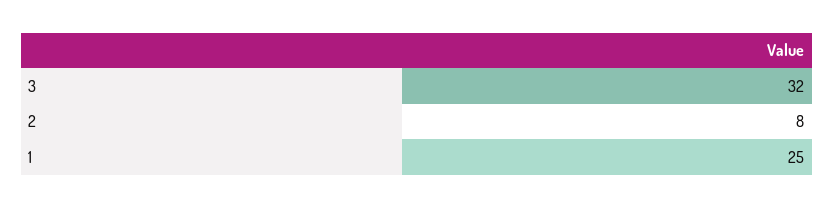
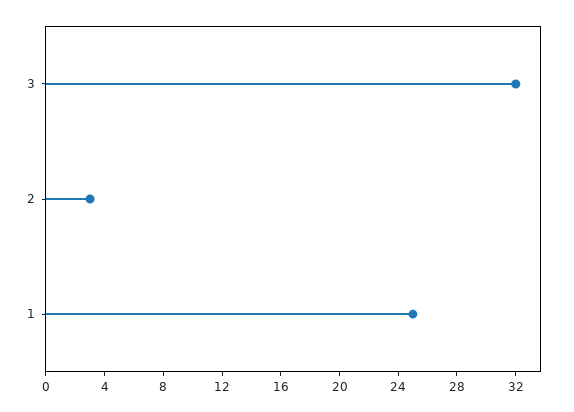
  {
    "3": 32,
-   "2": 8,
+   "2": 3,
    "1": 25
  }

